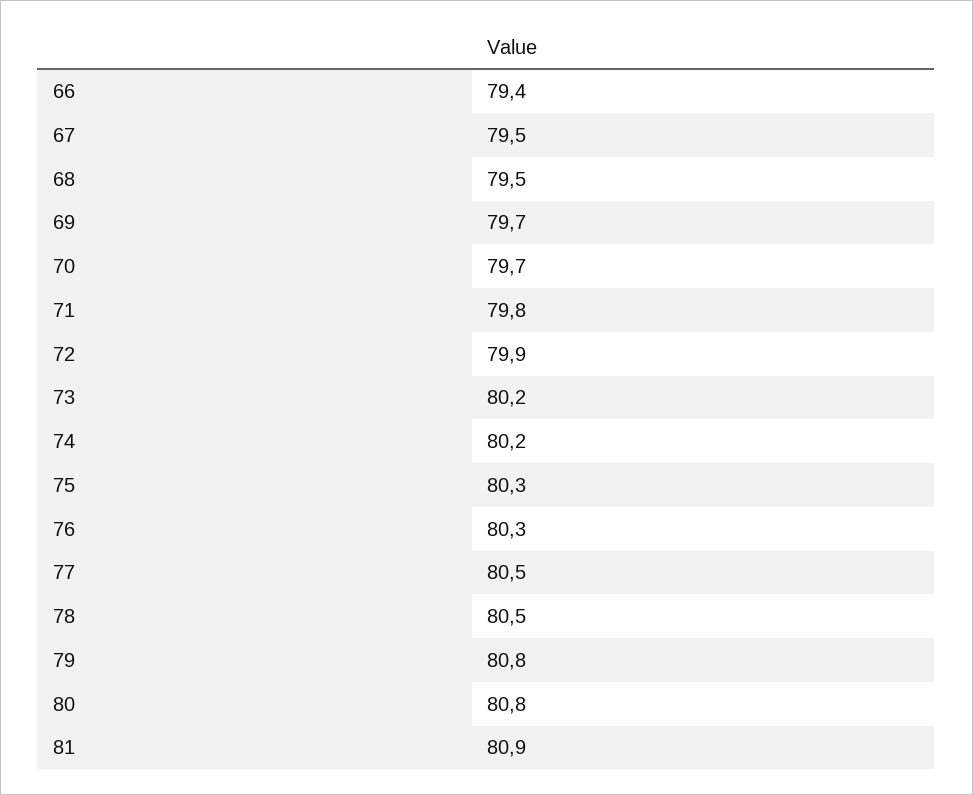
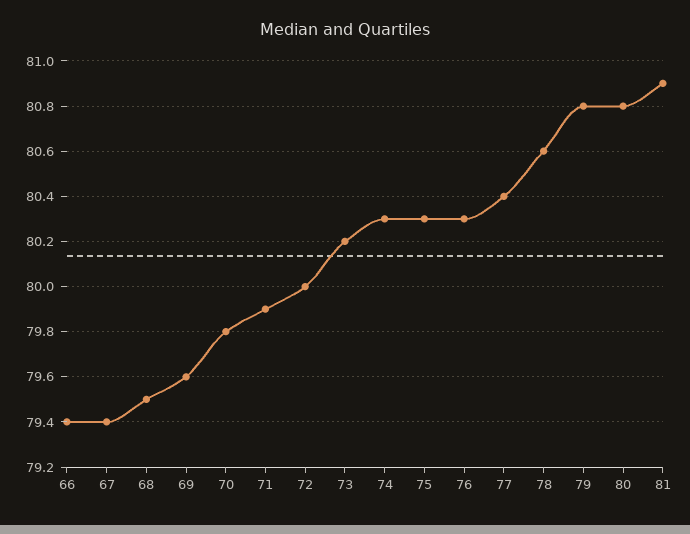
  {
    "66": 79.4,
-   "67": 79.5,
+   "67": 79.4,
    "68": 79.5,
-   "69": 79.7,
+   "69": 79.6,
-   "70": 79.7,
+   "70": 79.8,
-   "71": 79.8,
+   "71": 79.9,
-   "72": 79.9,
+   "72": 80,
    "73": 80.2,
-   "74": 80.2,
+   "74": 80.3,
    "75": 80.3,
    "76": 80.3,
-   "77": 80.5,
+   "77": 80.4,
-   "78": 80.5,
+   "78": 80.6,
    "79": 80.8,
    "80": 80.8,
    "81": 80.9
  }

